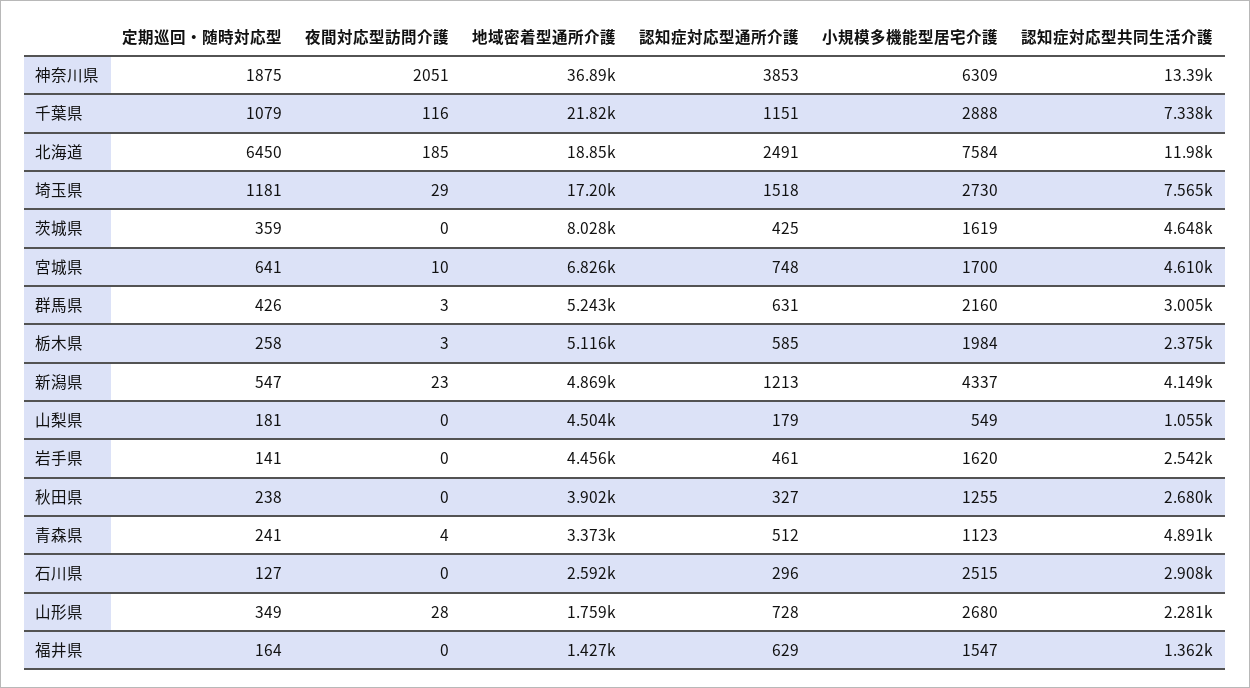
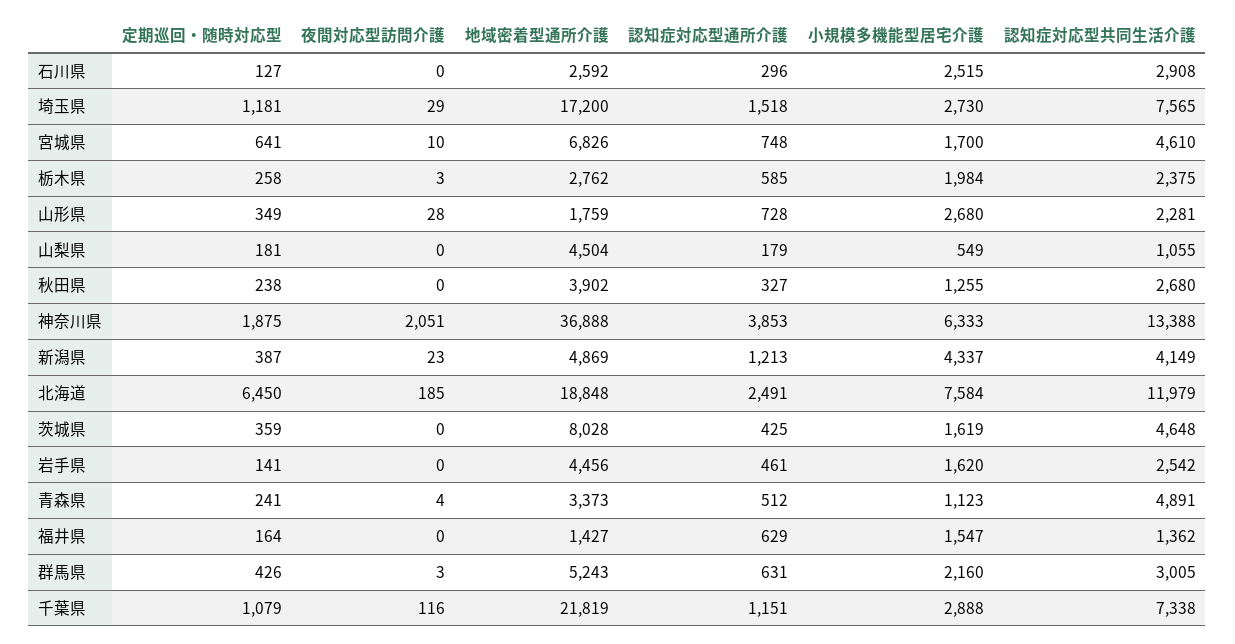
  {
    "定期巡回・随時対応型": {
      "神奈川県": 1875,
      "千葉県": 1079,
      "北海道": 6450,
      "埼玉県": 1181,
      "茨城県": 359,
      "宮城県": 641,
      "群馬県": 426,
      "栃木県": 258,
-     "新潟県": 547,
+     "新潟県": 387,
      "山梨県": 181,
      "岩手県": 141,
      "秋田県": 238,
      "青森県": 241,
      "石川県": 127,
      "山形県": 349,
      "福井県": 164
    },
    "夜間対応型訪問介護": {
      "神奈川県": 2051,
      "千葉県": 116,
      "北海道": 185,
      "埼玉県": 29,
      "茨城県": 0,
      "宮城県": 10,
      "群馬県": 3,
      "栃木県": 3,
      "新潟県": 23,
      "山梨県": 0,
      "岩手県": 0,
      "秋田県": 0,
      "青森県": 4,
      "石川県": 0,
      "山形県": 28,
      "福井県": 0
    },
    "地域密着型通所介護": {
      "神奈川県": 36888,
      "千葉県": 21819,
      "北海道": 18848,
      "埼玉県": 17200,
      "茨城県": 8028,
      "宮城県": 6826,
      "群馬県": 5243,
-     "栃木県": 5116,
+     "栃木県": 2762,
      "新潟県": 4869,
      "山梨県": 4504,
      "岩手県": 4456,
      "秋田県": 3902,
      "青森県": 3373,
      "石川県": 2592,
      "山形県": 1759,
      "福井県": 1427
    },
    "認知症対応型通所介護": {
      "神奈川県": 3853,
      "千葉県": 1151,
      "北海道": 2491,
      "埼玉県": 1518,
      "茨城県": 425,
      "宮城県": 748,
      "群馬県": 631,
      "栃木県": 585,
      "新潟県": 1213,
      "山梨県": 179,
      "岩手県": 461,
      "秋田県": 327,
      "青森県": 512,
      "石川県": 296,
      "山形県": 728,
      "福井県": 629
    },
    "小規模多機能型居宅介護": {
-     "神奈川県": 6309,
+     "神奈川県": 6333,
      "千葉県": 2888,
      "北海道": 7584,
      "埼玉県": 2730,
      "茨城県": 1619,
      "宮城県": 1700,
      "群馬県": 2160,
      "栃木県": 1984,
      "新潟県": 4337,
      "山梨県": 549,
      "岩手県": 1620,
      "秋田県": 1255,
      "青森県": 1123,
      "石川県": 2515,
      "山形県": 2680,
      "福井県": 1547
    },
    "認知症対応型共同生活介護": {
      "神奈川県": 13388,
      "千葉県": 7338,
      "北海道": 11979,
      "埼玉県": 7565,
      "茨城県": 4648,
      "宮城県": 4610,
      "群馬県": 3005,
      "栃木県": 2375,
      "新潟県": 4149,
      "山梨県": 1055,
      "岩手県": 2542,
      "秋田県": 2680,
      "青森県": 4891,
      "石川県": 2908,
      "山形県": 2281,
      "福井県": 1362
    }
  }

